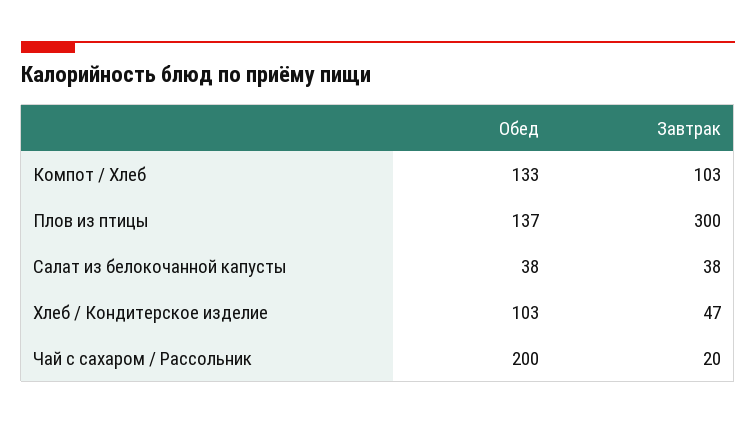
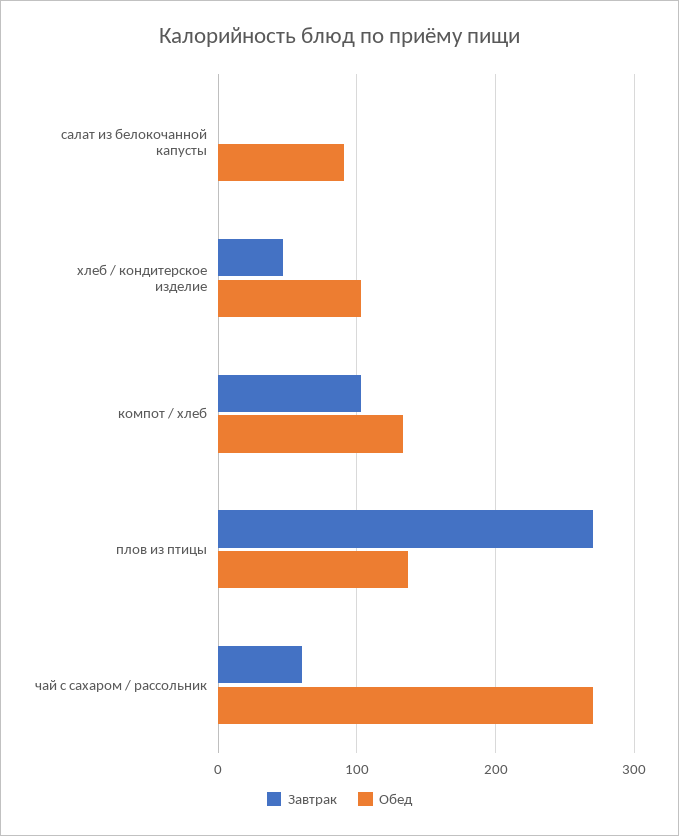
  {
    "Обед": {
      "Компот / Хлеб": 133,
      "Плов из птицы": 137,
-     "Салат из белокочанной капусты": 38,
+     "Салат из белокочанной капусты": 90,
      "Хлеб / Кондитерское изделие": 103,
-     "Чай с сахаром / Рассольник": 200
+     "Чай с сахаром / Рассольник": 270
    },
    "Завтрак": {
      "Компот / Хлеб": 103,
-     "Плов из птицы": 300,
+     "Плов из птицы": 270,
-     "Салат из белокочанной капусты": 38,
+     "Салат из белокочанной капусты": 0,
      "Хлеб / Кондитерское изделие": 47,
-     "Чай с сахаром / Рассольник": 20
+     "Чай с сахаром / Рассольник": 60
    }
  }

